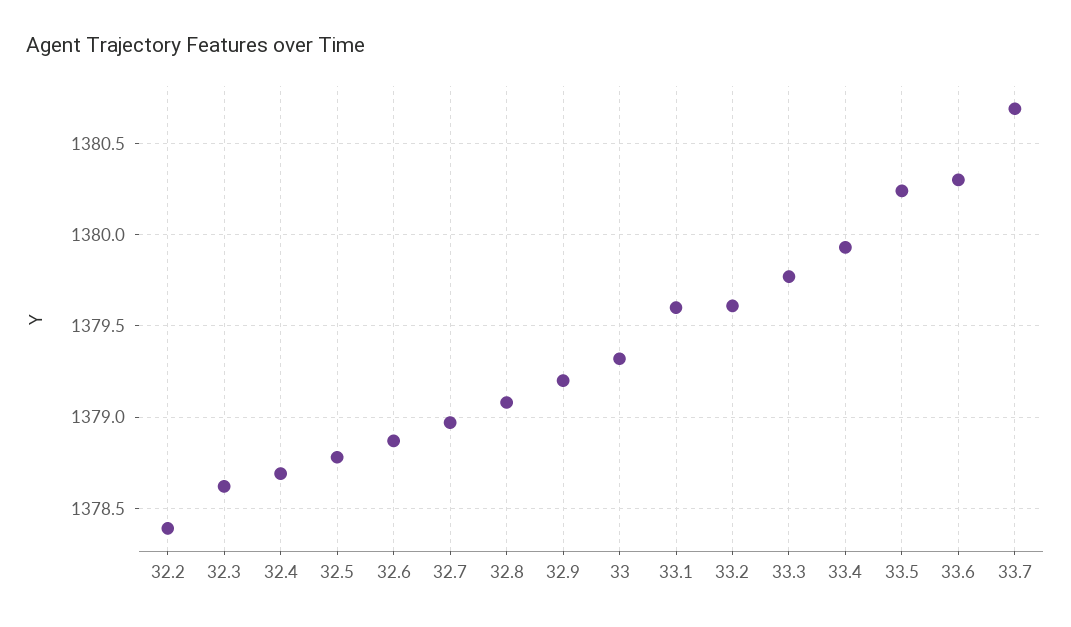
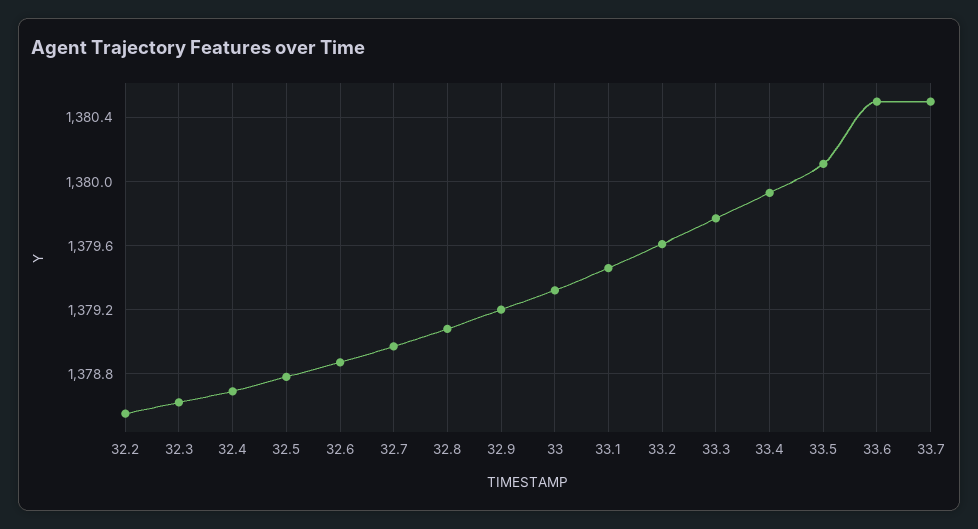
  {
-   "32.2": 1378.4,
+   "32.2": 1378.55,
    "32.3": 1378.6,
    "32.4": 1378.7,
    "32.5": 1378.8,
    "32.6": 1378.85,
    "32.7": 1378.95,
    "32.8": 1379.1,
    "32.9": 1379.2,
    "33": 1379.3,
-   "33.1": 1379.6,
+   "33.1": 1379.45,
    "33.2": 1379.6,
    "33.3": 1379.75,
    "33.4": 1379.95,
-   "33.5": 1380.25,
+   "33.5": 1380.1,
-   "33.6": 1380.3,
+   "33.6": 1380.5,
-   "33.7": 1380.7
+   "33.7": 1380.5
  }

